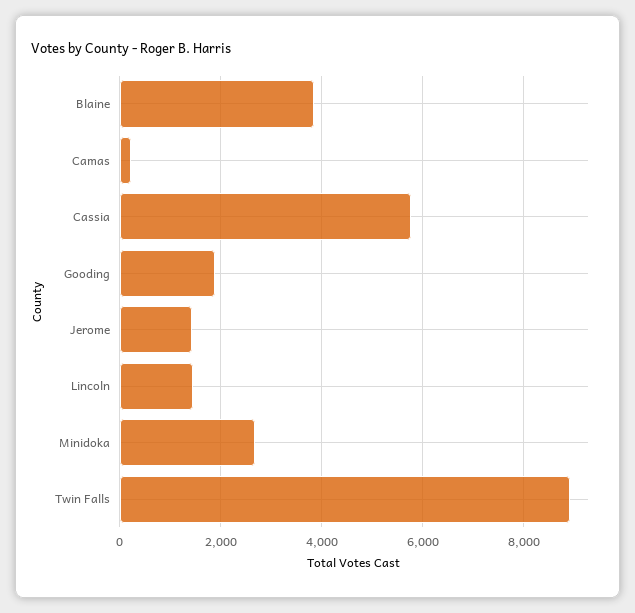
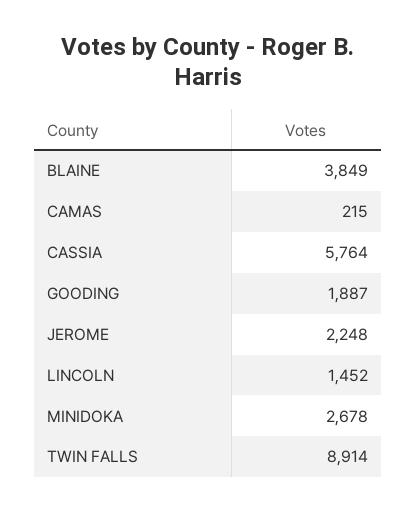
  {
    "Blaine": 3849,
    "Camas": 215,
    "Cassia": 5764,
    "Gooding": 1887,
-   "Jerome": 1400,
+   "Jerome": 2248,
    "Lincoln": 1452,
    "Minidoka": 2678,
    "Twin Falls": 8914
  }

